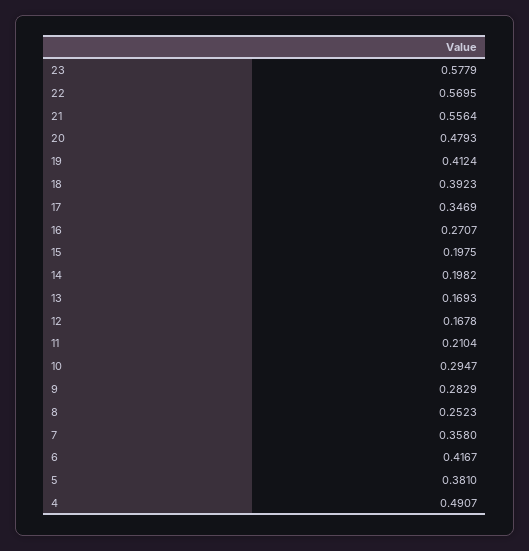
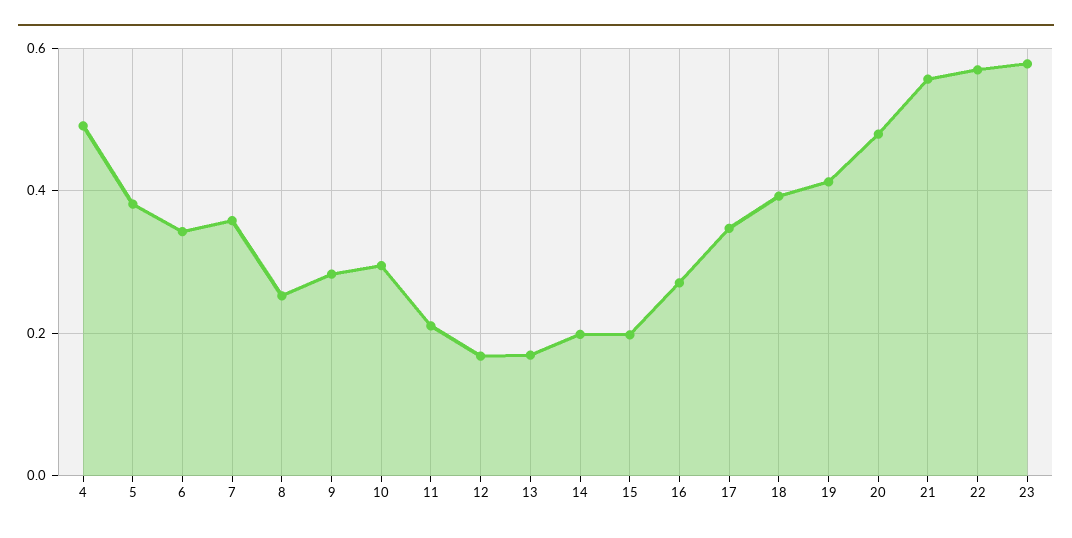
  {
    "23": 0.5779,
    "22": 0.5695,
    "21": 0.5564,
    "20": 0.4793,
    "19": 0.4124,
    "18": 0.3923,
    "17": 0.3469,
    "16": 0.2707,
    "15": 0.1975,
    "14": 0.1982,
    "13": 0.1693,
    "12": 0.1678,
    "11": 0.2104,
    "10": 0.2947,
    "9": 0.2829,
    "8": 0.2523,
    "7": 0.358,
-   "6": 0.4167,
+   "6": 0.34,
    "5": 0.381,
    "4": 0.4907
  }

